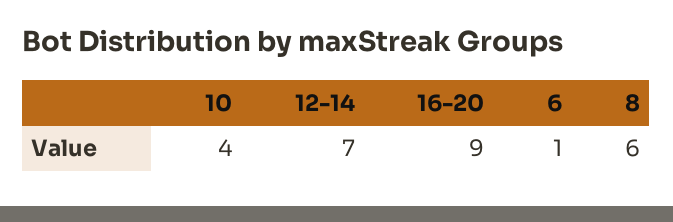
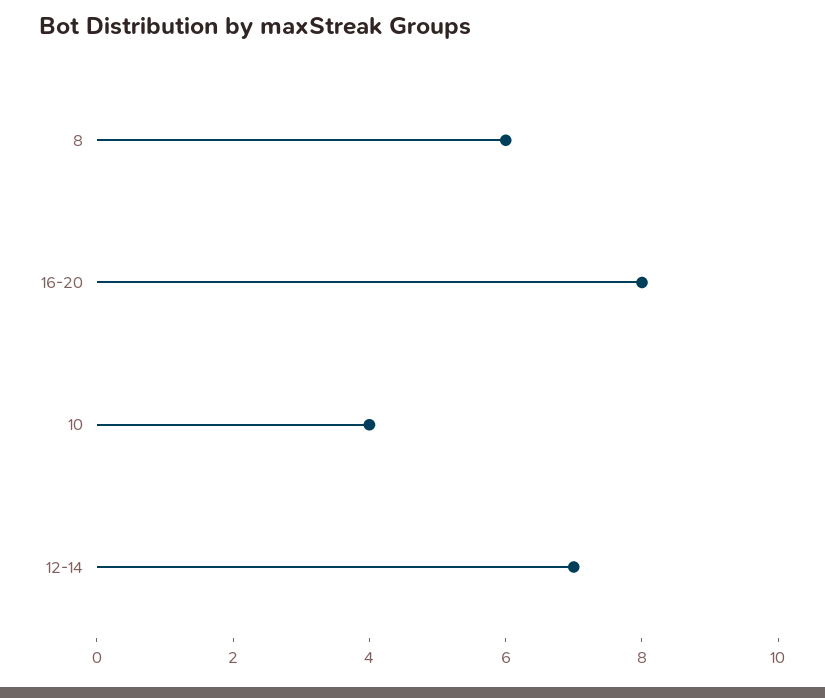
  {
    "10": 4,
    "12-14": 7,
-   "16-20": 9,
+   "16-20": 8,
-   "6": 1,
    "8": 6
  }

